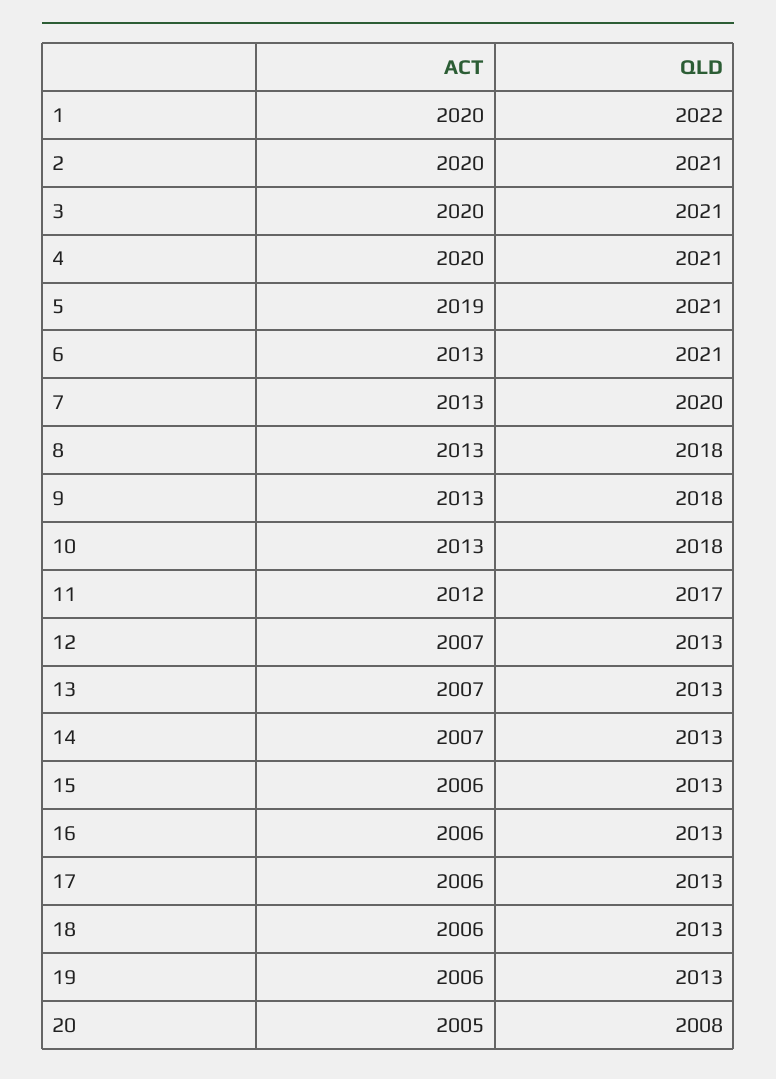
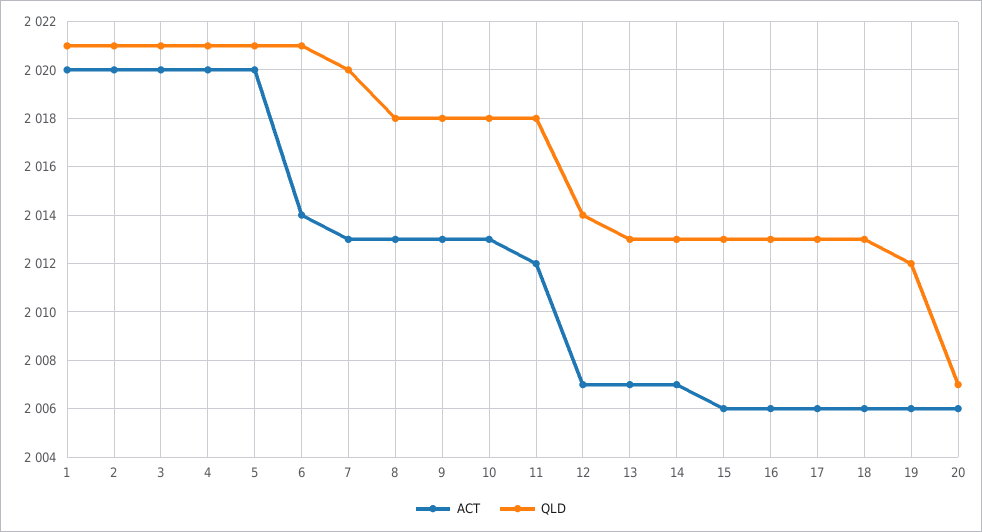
  {
    "ACT": {
      "1": 2020,
      "2": 2020,
      "3": 2020,
      "4": 2020,
-     "5": 2019,
+     "5": 2020,
-     "6": 2013,
+     "6": 2014,
      "7": 2013,
      "8": 2013,
      "9": 2013,
      "10": 2013,
      "11": 2012,
      "12": 2007,
      "13": 2007,
      "14": 2007,
      "15": 2006,
      "16": 2006,
      "17": 2006,
      "18": 2006,
      "19": 2006,
-     "20": 2005
+     "20": 2006
    },
    "QLD": {
-     "1": 2022,
+     "1": 2021,
      "2": 2021,
      "3": 2021,
      "4": 2021,
      "5": 2021,
      "6": 2021,
      "7": 2020,
      "8": 2018,
      "9": 2018,
      "10": 2018,
-     "11": 2017,
+     "11": 2018,
-     "12": 2013,
+     "12": 2014,
      "13": 2013,
      "14": 2013,
      "15": 2013,
      "16": 2013,
      "17": 2013,
      "18": 2013,
-     "19": 2013,
+     "19": 2012,
-     "20": 2008
+     "20": 2007
    }
  }

